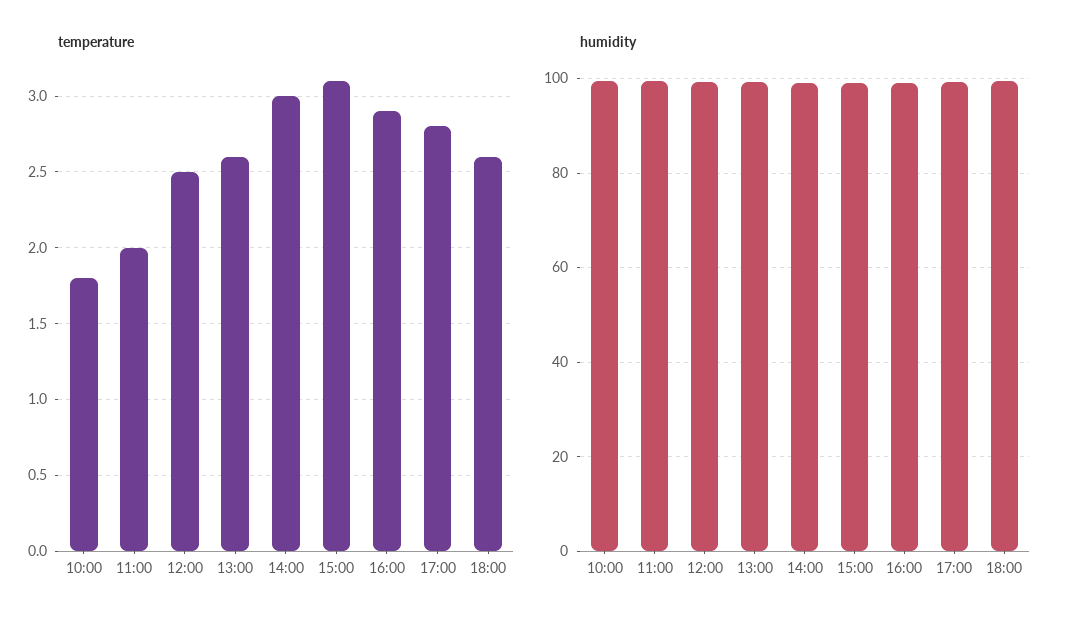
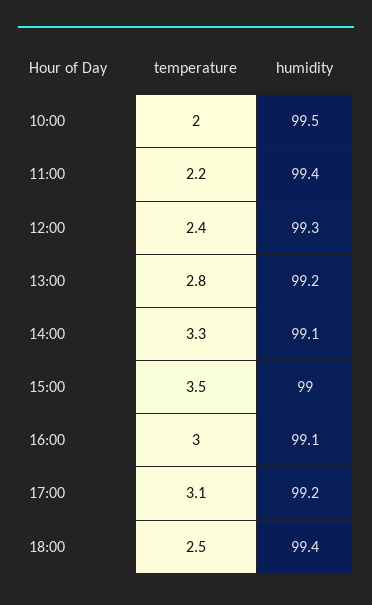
  {
    "temperature": {
-     "10:00": 1.8,
+     "10:00": 2,
-     "11:00": 2,
+     "11:00": 2.2,
-     "12:00": 2.5,
+     "12:00": 2.4,
-     "13:00": 2.6,
+     "13:00": 2.8,
-     "14:00": 3,
+     "14:00": 3.3,
-     "15:00": 3.1,
+     "15:00": 3.5,
-     "16:00": 2.9,
+     "16:00": 3,
-     "17:00": 2.8,
+     "17:00": 3.1,
-     "18:00": 2.6
+     "18:00": 2.5
    },
    "humidity": {
      "10:00": 99.5,
      "11:00": 99.4,
      "12:00": 99.3,
      "13:00": 99.2,
      "14:00": 99.1,
      "15:00": 99,
      "16:00": 99.1,
      "17:00": 99.2,
      "18:00": 99.4
    }
  }

